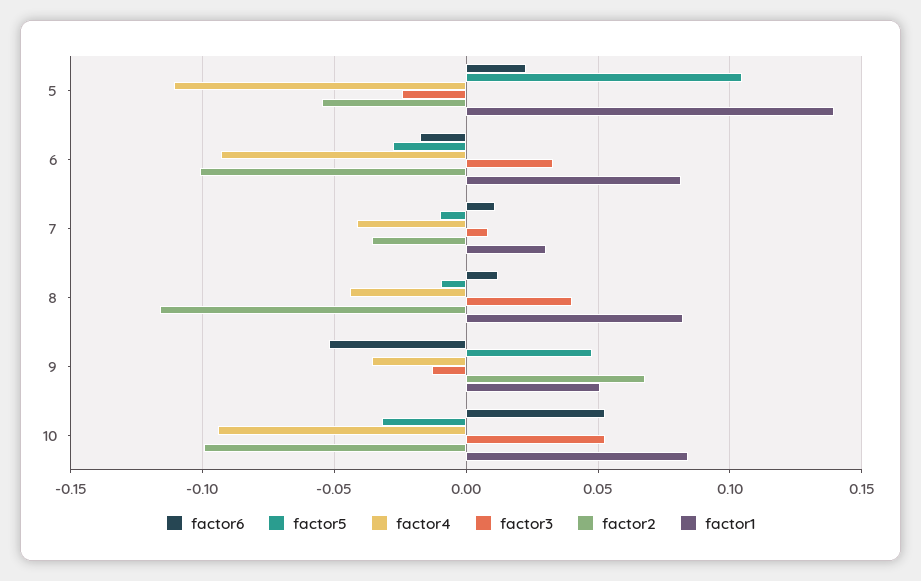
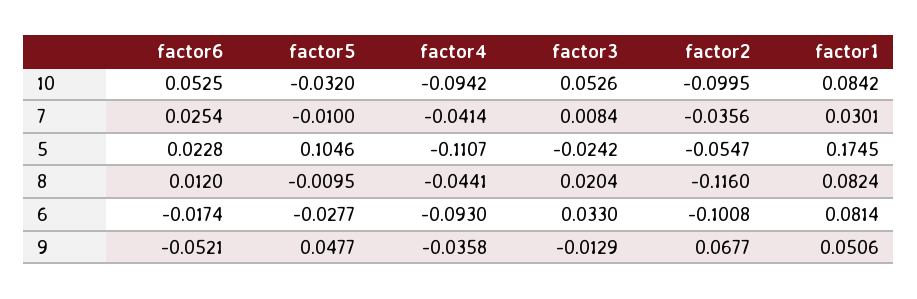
  {
    "factor6": {
      "5": 0.0228,
      "6": -0.0174,
-     "7": 0.01,
+     "7": 0.0254,
      "8": 0.012,
      "9": -0.0521,
      "10": 0.0525
    },
    "factor5": {
      "5": 0.1046,
      "6": -0.0277,
      "7": -0.01,
      "8": -0.0095,
      "9": 0.0477,
      "10": -0.032
    },
    "factor4": {
      "5": -0.1107,
      "6": -0.093,
      "7": -0.0414,
      "8": -0.0441,
      "9": -0.0358,
      "10": -0.0942
    },
    "factor3": {
      "5": -0.0242,
      "6": 0.033,
      "7": 0.0084,
-     "8": 0.04,
+     "8": 0.0204,
      "9": -0.0129,
      "10": 0.0526
    },
    "factor2": {
      "5": -0.0547,
      "6": -0.1008,
      "7": -0.0356,
      "8": -0.116,
      "9": 0.0677,
      "10": -0.0995
    },
    "factor1": {
-     "5": 0.14,
+     "5": 0.1745,
      "6": 0.0814,
      "7": 0.0301,
      "8": 0.0824,
      "9": 0.0506,
      "10": 0.0842
    }
  }

